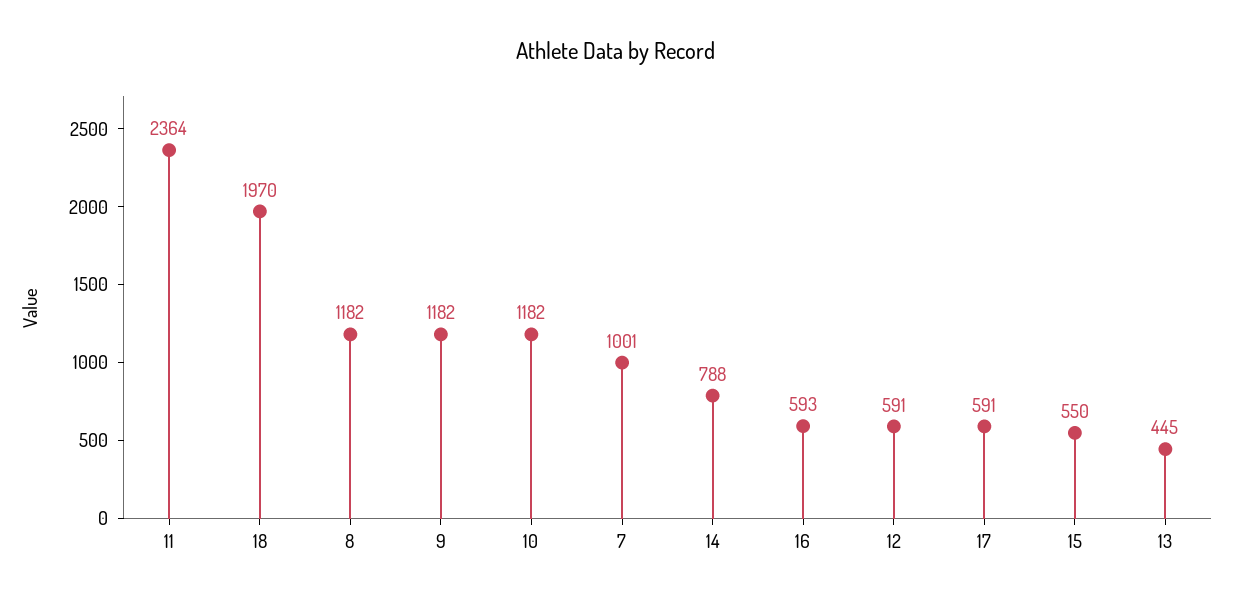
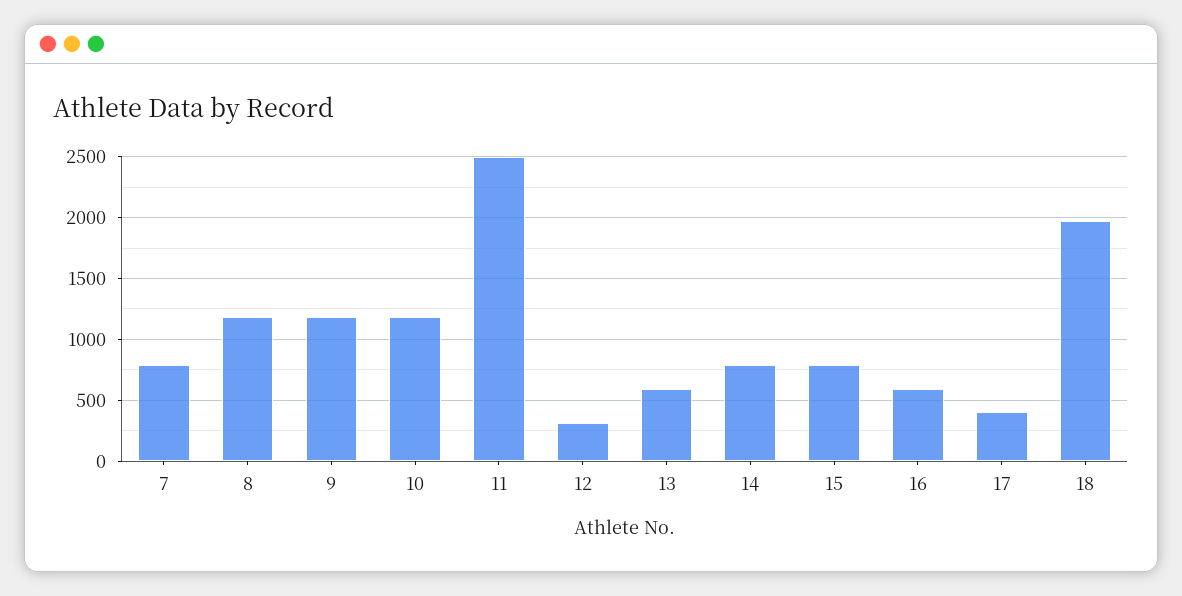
  {
-   "11": 2364,
+   "11": 2500,
    "18": 1970,
    "8": 1182,
    "9": 1182,
    "10": 1182,
-   "7": 1001,
+   "7": 800,
    "14": 788,
    "16": 593,
-   "12": 591,
+   "12": 300,
-   "17": 591,
+   "17": 400,
-   "15": 550,
+   "15": 800,
-   "13": 445
+   "13": 600
  }

